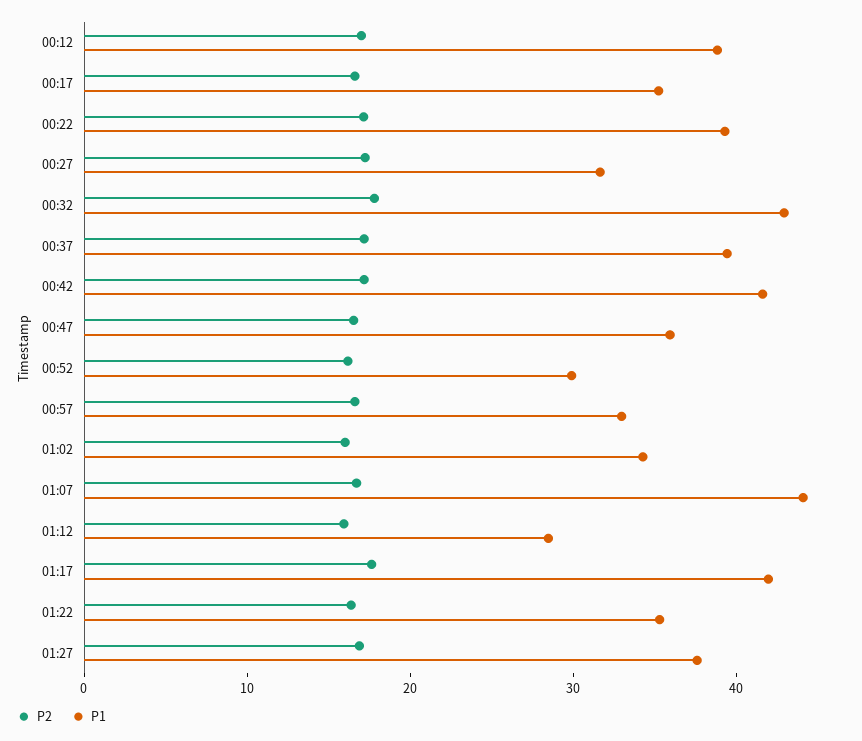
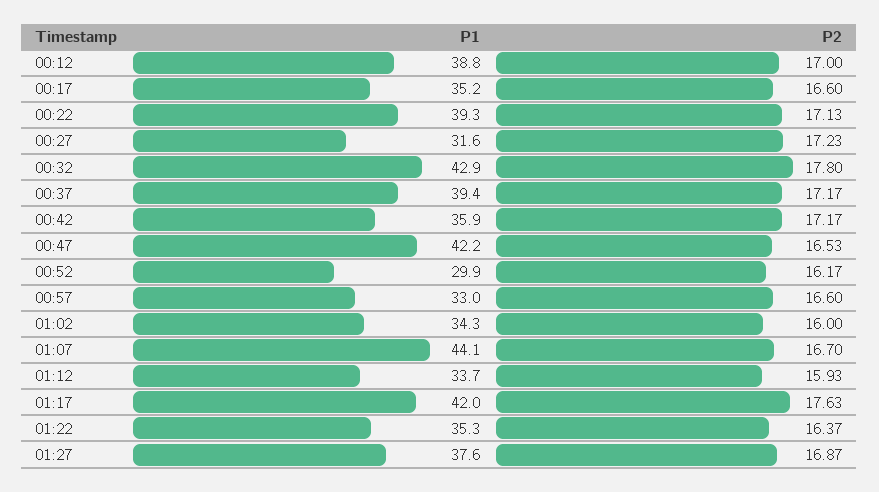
  {
    "P2": {
      "00:12": 17,
      "00:17": 16.6,
      "00:22": 17.13,
      "00:27": 17.23,
      "00:32": 17.8,
      "00:37": 17.17,
      "00:42": 17.17,
      "00:47": 16.53,
      "00:52": 16.17,
      "00:57": 16.6,
      "01:02": 16,
      "01:07": 16.7,
      "01:12": 15.93,
      "01:17": 17.63,
      "01:22": 16.37,
      "01:27": 16.87
    },
    "P1": {
      "00:12": 38.8,
      "00:17": 35.2,
      "00:22": 39.3,
      "00:27": 31.6,
      "00:32": 42.9,
      "00:37": 39.4,
-     "00:42": 42,
+     "00:42": 35.9,
-     "00:47": 36,
+     "00:47": 42.2,
      "00:52": 29.9,
      "00:57": 33,
      "01:02": 34.3,
      "01:07": 44.1,
-     "01:12": 28,
+     "01:12": 33.7,
      "01:17": 42,
      "01:22": 35.3,
      "01:27": 37.6
    }
  }

